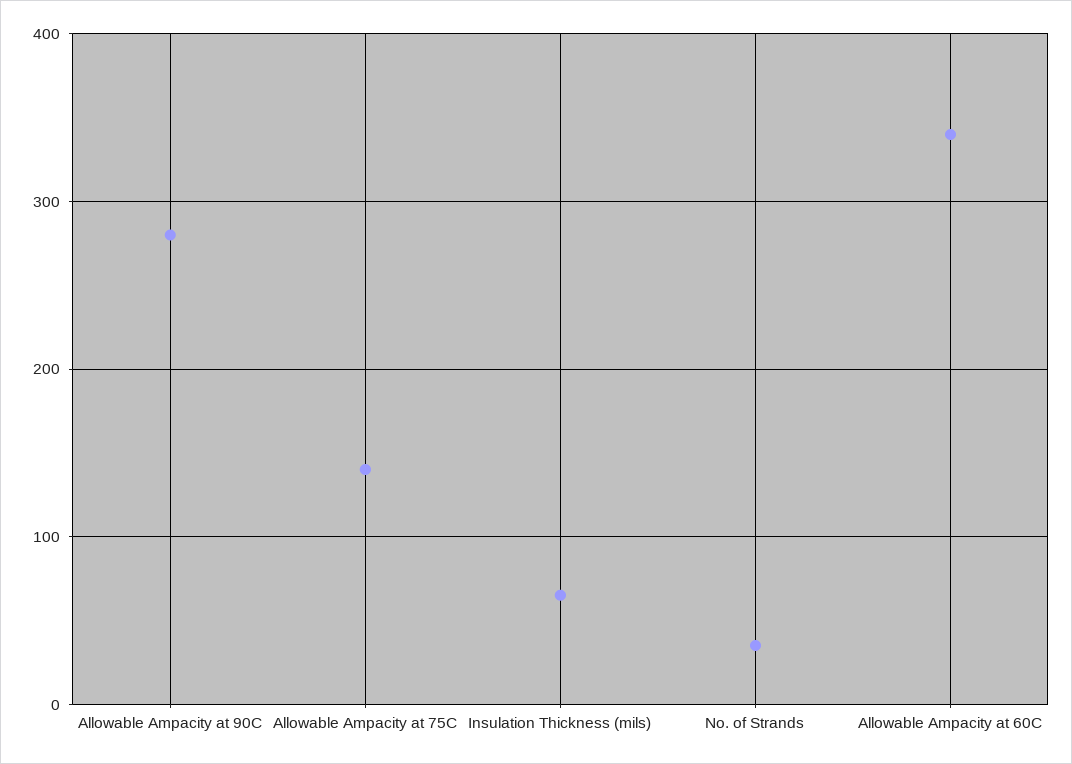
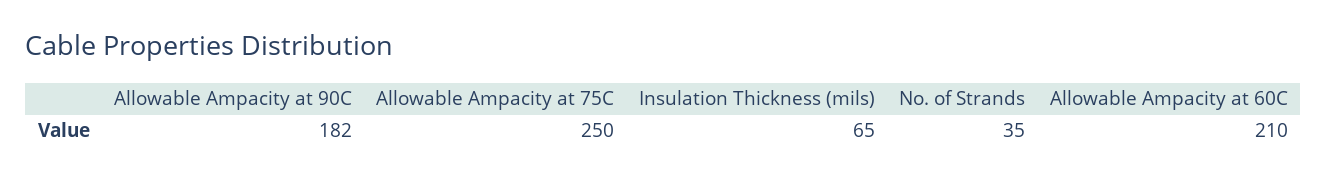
  {
-   "Allowable Ampacity at 90C": 280,
+   "Allowable Ampacity at 90C": 182,
-   "Allowable Ampacity at 75C": 140,
+   "Allowable Ampacity at 75C": 250,
    "Insulation Thickness (mils)": 65,
    "No. of Strands": 35,
-   "Allowable Ampacity at 60C": 340
+   "Allowable Ampacity at 60C": 210
  }

